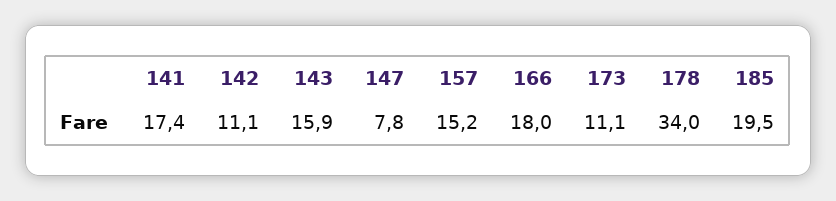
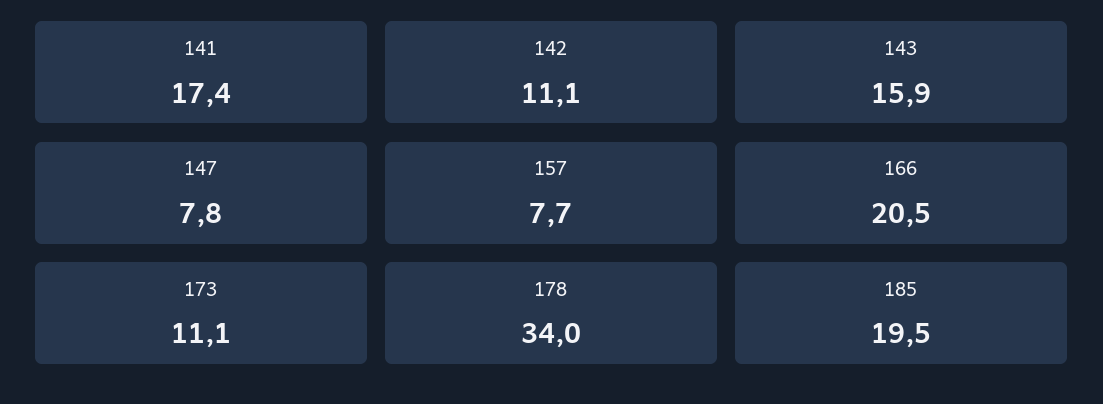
  {
    "141": 17.4,
    "142": 11.1,
    "143": 15.9,
    "147": 7.8,
-   "157": 15.2,
+   "157": 7.7,
-   "166": 18,
+   "166": 20.5,
    "173": 11.1,
    "178": 34,
    "185": 19.5
  }

